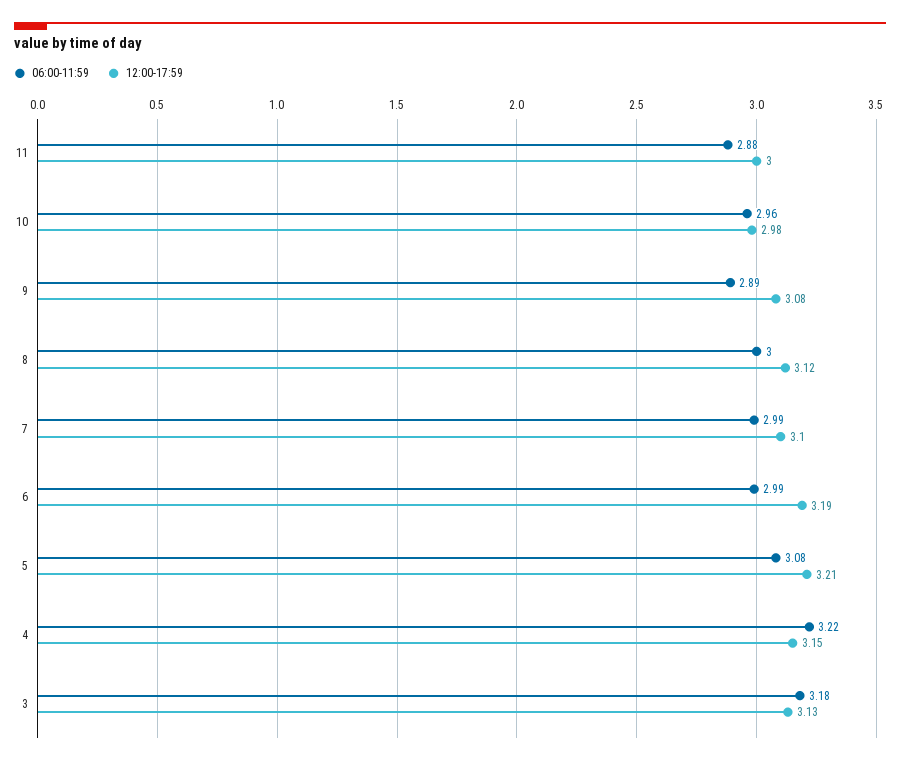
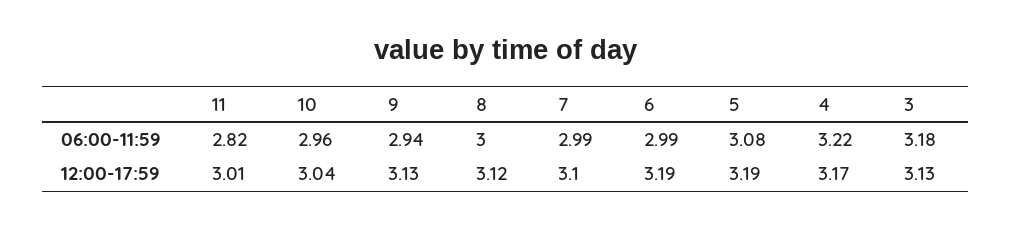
  {
    "06:00-11:59": {
-     "11": 2.88,
+     "11": 2.82,
      "10": 2.96,
-     "9": 2.89,
+     "9": 2.94,
      "8": 3,
      "7": 2.99,
      "6": 2.99,
      "5": 3.08,
      "4": 3.22,
      "3": 3.18
    },
    "12:00-17:59": {
-     "11": 3,
+     "11": 3.01,
-     "10": 2.98,
+     "10": 3.04,
-     "9": 3.08,
+     "9": 3.13,
      "8": 3.12,
      "7": 3.1,
      "6": 3.19,
-     "5": 3.21,
+     "5": 3.19,
-     "4": 3.15,
+     "4": 3.17,
      "3": 3.13
    }
  }

